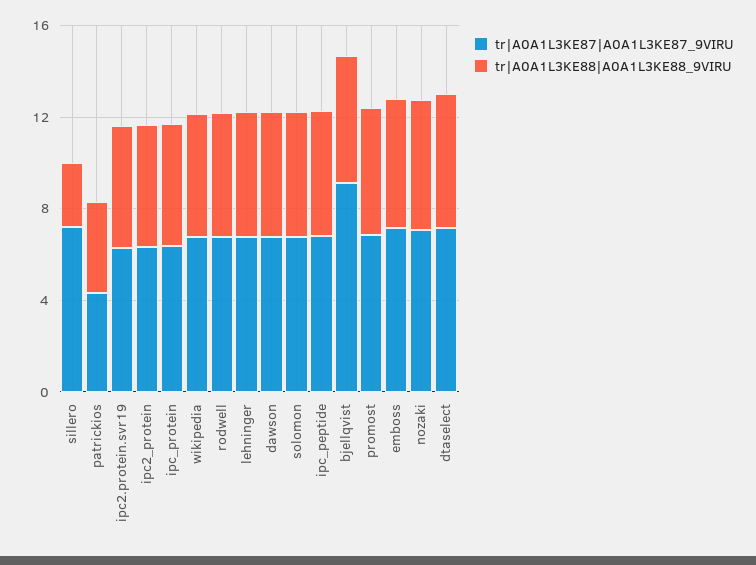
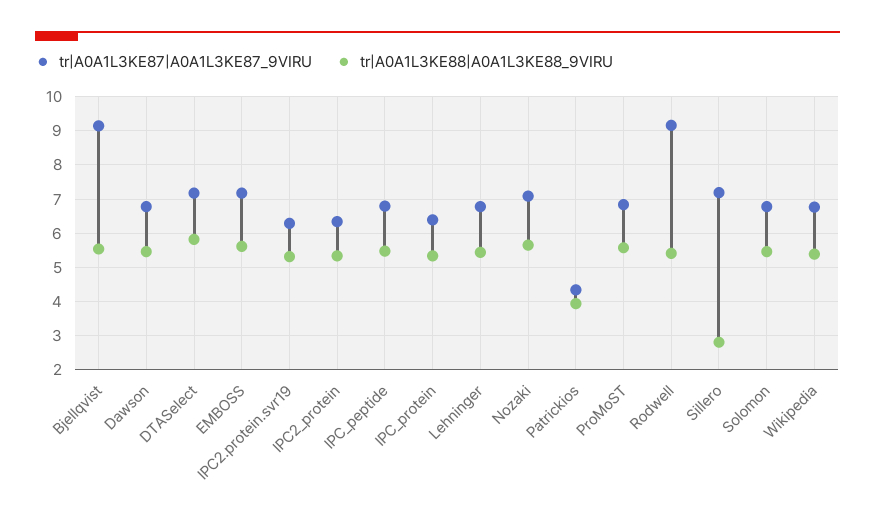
  {
    "tr|A0A1L3KE87|A0A1L3KE87_9VIRU": {
      "sillero": 7.2,
      "patrickios": 4.4,
      "ipc2.protein.svr19": 6.2,
      "ipc2_protein": 6.4,
      "ipc_protein": 6.4,
      "wikipedia": 6.8,
-     "rodwell": 7,
+     "rodwell": 9.2,
      "lehninger": 6.8,
      "dawson": 6.8,
      "solomon": 6.8,
      "ipc_peptide": 6.8,
      "bjellqvist": 9.2,
      "promost": 6.8,
      "emboss": 7.2,
      "nozaki": 7,
      "dtaselect": 7.2
    },
    "tr|A0A1L3KE88|A0A1L3KE88_9VIRU": {
      "sillero": 2.8,
      "patrickios": 4,
      "ipc2.protein.svr19": 5.4,
      "ipc2_protein": 5.4,
      "ipc_protein": 5.4,
      "wikipedia": 5.4,
      "rodwell": 5.4,
      "lehninger": 5.4,
      "dawson": 5.4,
      "solomon": 5.4,
      "ipc_peptide": 5.4,
      "bjellqvist": 5.6,
      "promost": 5.6,
      "emboss": 5.6,
      "nozaki": 5.6,
      "dtaselect": 5.8
    }
  }

